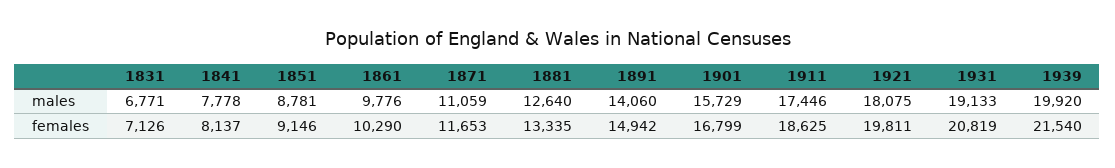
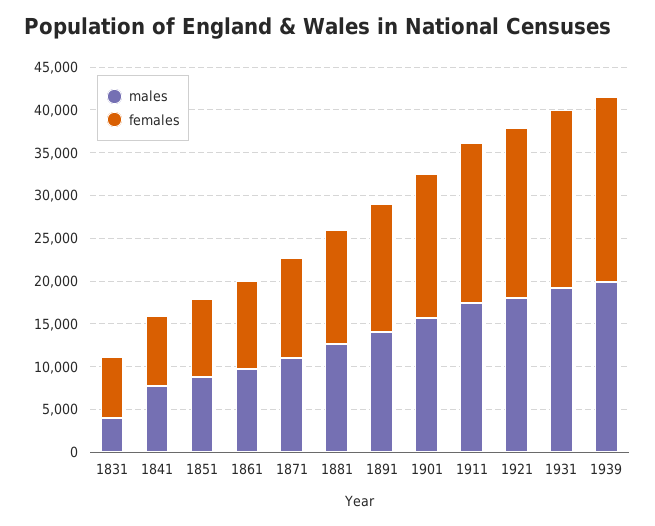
  {
    "males": {
-     "1831": 6771,
+     "1831": 4000,
      "1841": 7778,
      "1851": 8781,
      "1861": 9776,
      "1871": 11059,
      "1881": 12640,
      "1891": 14060,
      "1901": 15729,
      "1911": 17446,
      "1921": 18075,
      "1931": 19133,
      "1939": 19920
    },
    "females": {
      "1831": 7126,
      "1841": 8137,
      "1851": 9146,
      "1861": 10290,
      "1871": 11653,
      "1881": 13335,
      "1891": 14942,
      "1901": 16799,
      "1911": 18625,
      "1921": 19811,
      "1931": 20819,
      "1939": 21540
    }
  }

